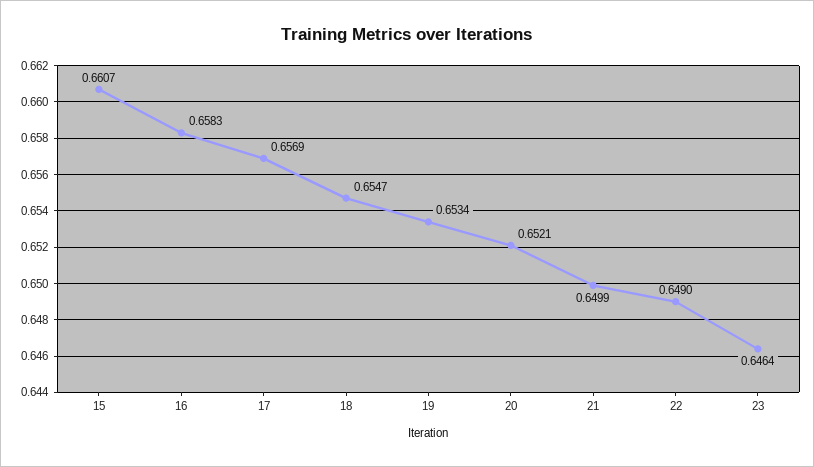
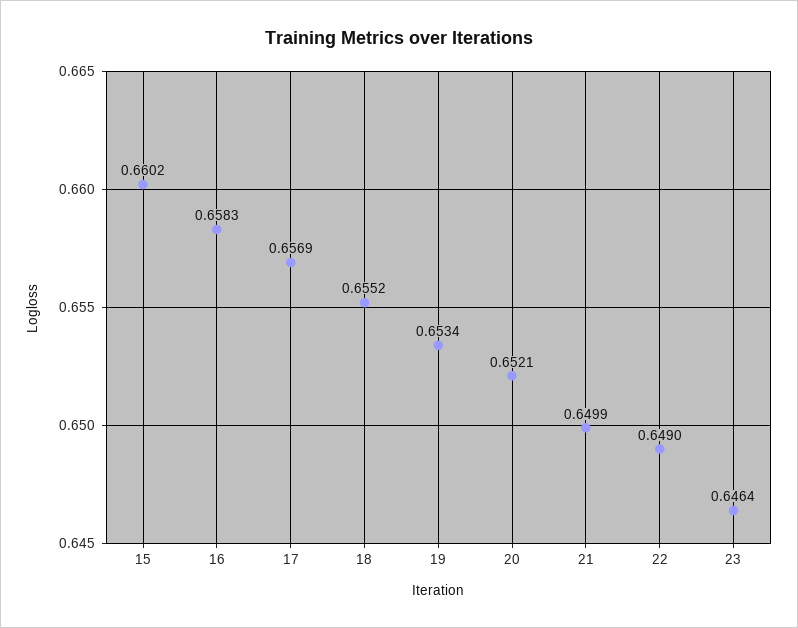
  {
-   "15": 0.6607,
+   "15": 0.6602,
    "16": 0.6583,
    "17": 0.6569,
-   "18": 0.6547,
+   "18": 0.6552,
    "19": 0.6534,
    "20": 0.6521,
    "21": 0.6499,
    "22": 0.649,
    "23": 0.6464
  }

